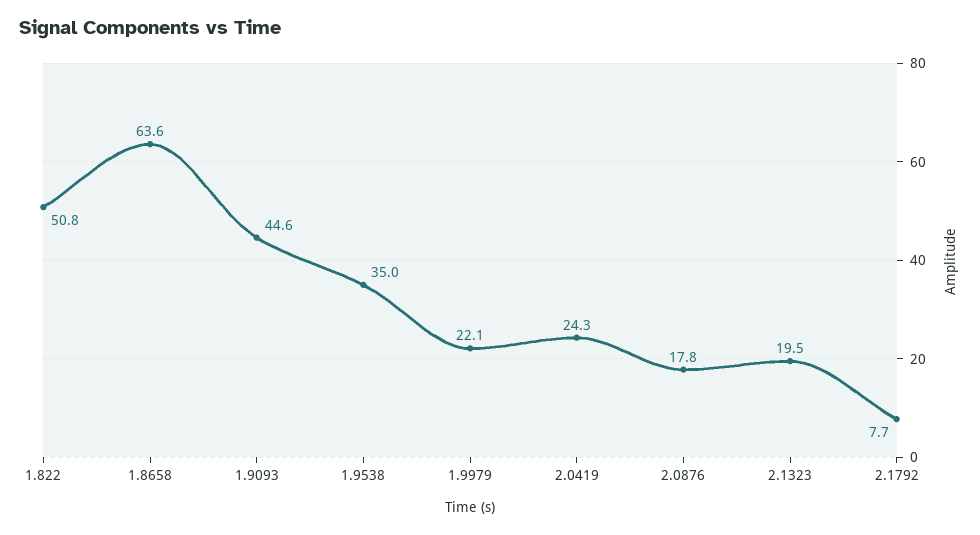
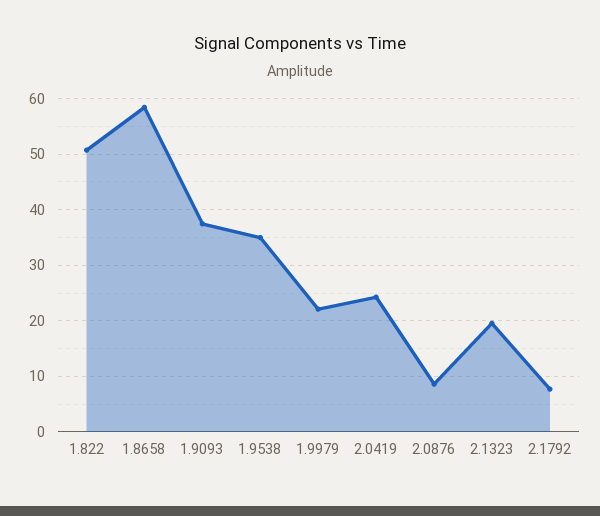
  {
    "1.822": 50.8,
-   "1.8658": 63.6,
+   "1.8658": 58,
-   "1.9093": 44.6,
+   "1.9093": 38,
    "1.9538": 35,
    "1.9979": 22.1,
    "2.0419": 24.3,
-   "2.0876": 17.8,
+   "2.0876": 8,
    "2.1323": 19.5,
    "2.1792": 7.7
  }

